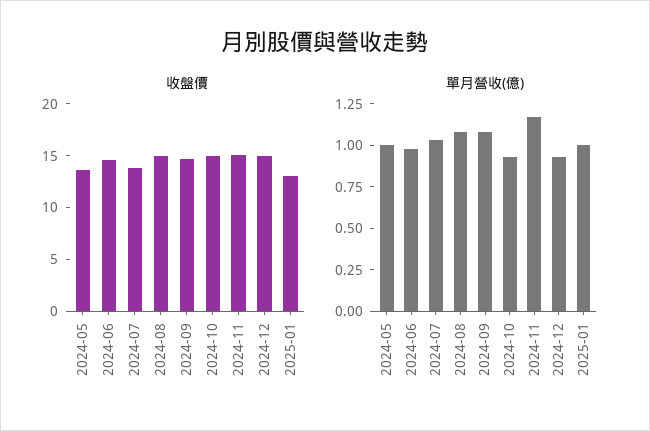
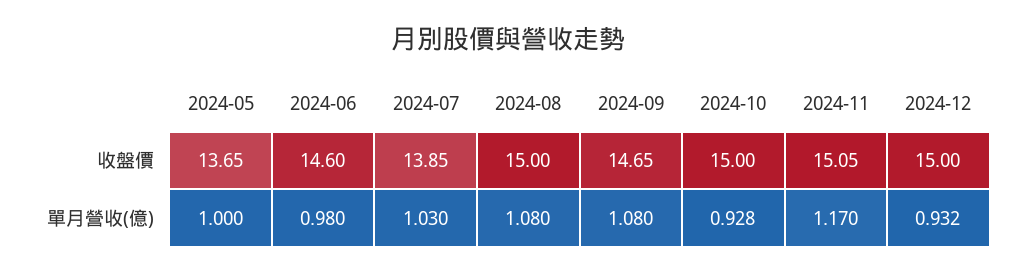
  {
    "收盤價": {
      "2024-05": 13.65,
      "2024-06": 14.6,
      "2024-07": 13.85,
      "2024-08": 15,
      "2024-09": 14.65,
      "2024-10": 15,
      "2024-11": 15.05,
-     "2024-12": 15,
+     "2024-12": 15
-     "2025-01": 13
    },
    "單月營收(億)": {
      "2024-05": 1,
      "2024-06": 0.98,
      "2024-07": 1.03,
      "2024-08": 1.08,
      "2024-09": 1.08,
      "2024-10": 0.928,
      "2024-11": 1.17,
-     "2024-12": 0.932,
+     "2024-12": 0.932
-     "2025-01": 1
    }
  }

